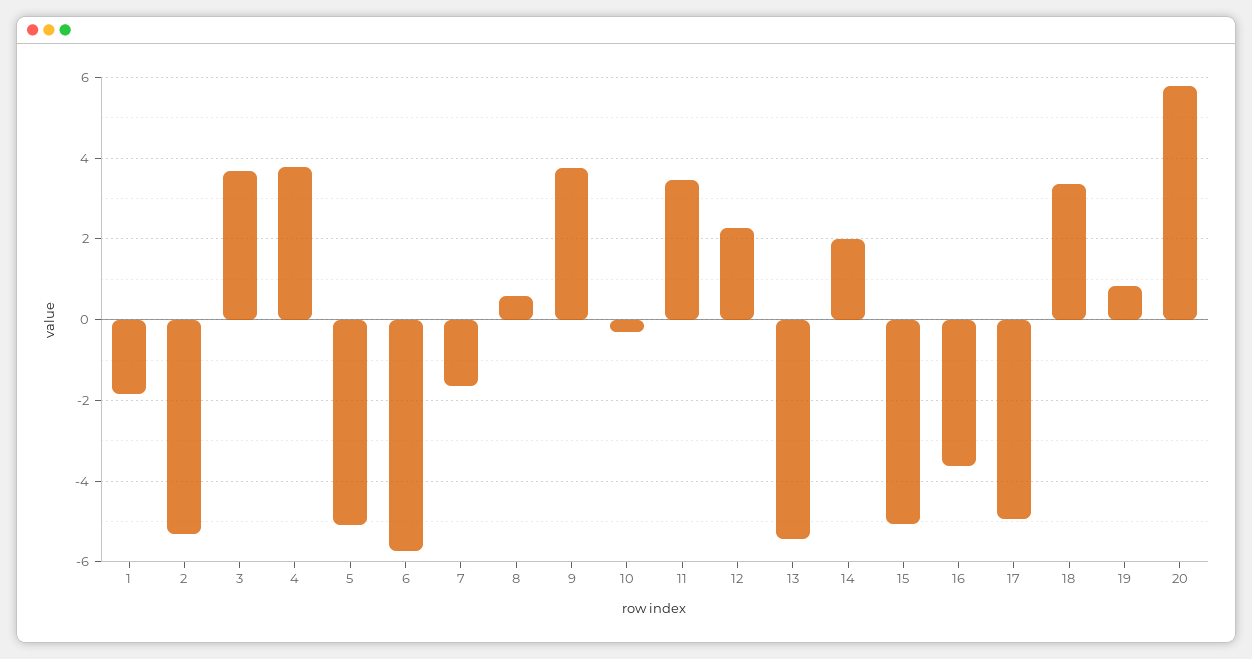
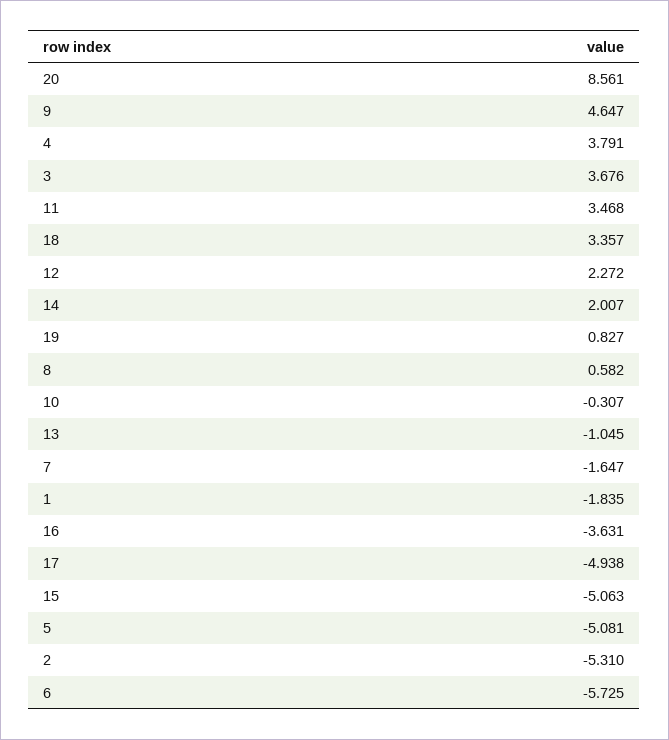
  {
    "1": -1.835,
    "2": -5.31,
    "3": 3.676,
    "4": 3.791,
    "5": -5.081,
    "6": -5.725,
    "7": -1.647,
    "8": 0.582,
-   "9": 3.8,
+   "9": 4.647,
    "10": -0.307,
    "11": 3.468,
    "12": 2.272,
-   "13": -5.4,
+   "13": -1.045,
    "14": 2.007,
    "15": -5.063,
    "16": -3.631,
    "17": -4.938,
    "18": 3.357,
    "19": 0.827,
-   "20": 5.8
+   "20": 8.561
  }

